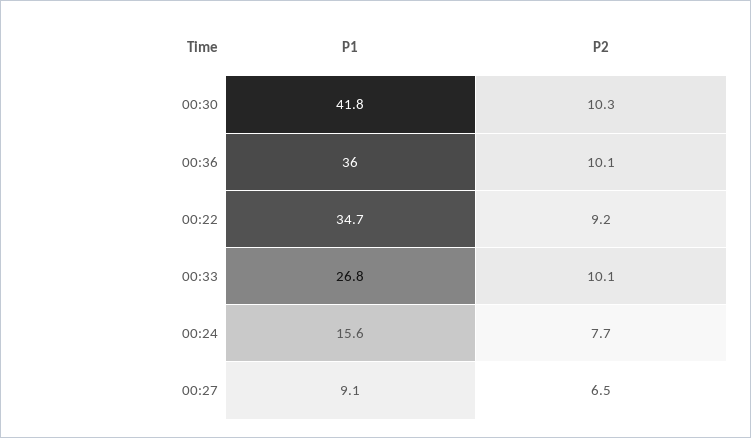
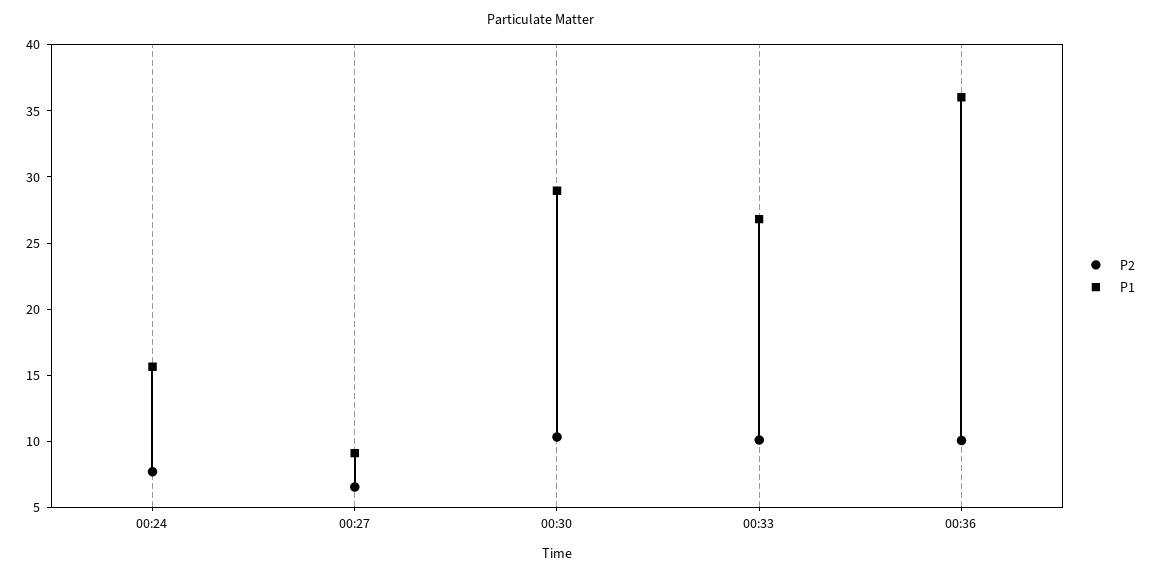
  {
    "P1": {
-     "00:30": 41.8,
+     "00:30": 29,
      "00:36": 36,
-     "00:22": 34.7,
      "00:33": 26.8,
      "00:24": 15.6,
      "00:27": 9.1
    },
    "P2": {
      "00:30": 10.3,
      "00:36": 10.1,
-     "00:22": 9.2,
      "00:33": 10.1,
      "00:24": 7.7,
      "00:27": 6.5
    }
  }

